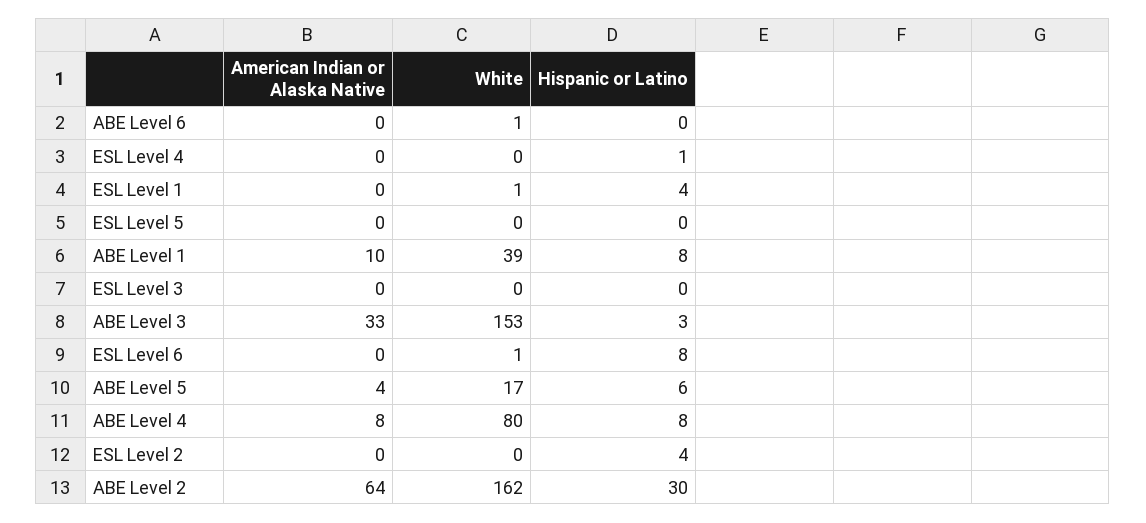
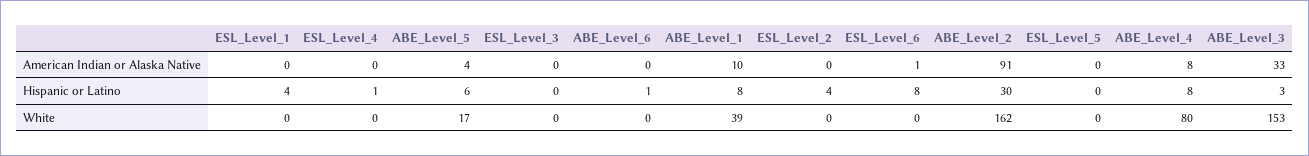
  {
    "American Indian or Alaska Native": {
      "ABE Level 6": 0,
      "ESL Level 4": 0,
      "ESL Level 1": 0,
      "ESL Level 5": 0,
      "ABE Level 1": 10,
      "ESL Level 3": 0,
      "ABE Level 3": 33,
-     "ESL Level 6": 0,
+     "ESL Level 6": 1,
      "ABE Level 5": 4,
      "ABE Level 4": 8,
      "ESL Level 2": 0,
-     "ABE Level 2": 64
+     "ABE Level 2": 91
    },
    "White": {
-     "ABE Level 6": 1,
+     "ABE Level 6": 0,
      "ESL Level 4": 0,
-     "ESL Level 1": 1,
+     "ESL Level 1": 0,
      "ESL Level 5": 0,
      "ABE Level 1": 39,
      "ESL Level 3": 0,
      "ABE Level 3": 153,
-     "ESL Level 6": 1,
+     "ESL Level 6": 0,
      "ABE Level 5": 17,
      "ABE Level 4": 80,
      "ESL Level 2": 0,
      "ABE Level 2": 162
    },
    "Hispanic or Latino": {
-     "ABE Level 6": 0,
+     "ABE Level 6": 1,
      "ESL Level 4": 1,
      "ESL Level 1": 4,
      "ESL Level 5": 0,
      "ABE Level 1": 8,
      "ESL Level 3": 0,
      "ABE Level 3": 3,
      "ESL Level 6": 8,
      "ABE Level 5": 6,
      "ABE Level 4": 8,
      "ESL Level 2": 4,
      "ABE Level 2": 30
    }
  }

